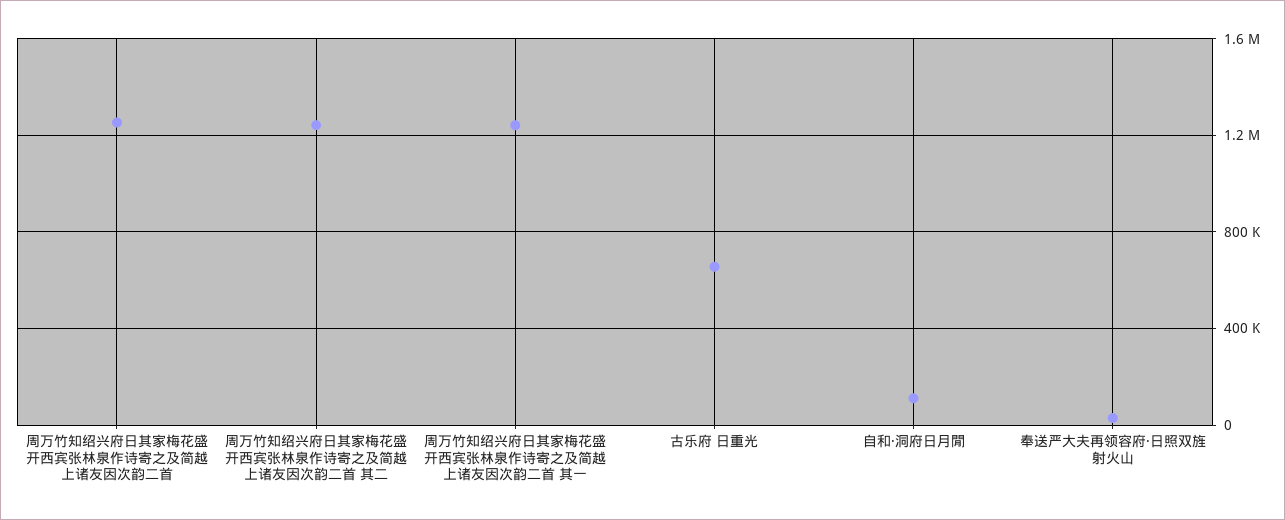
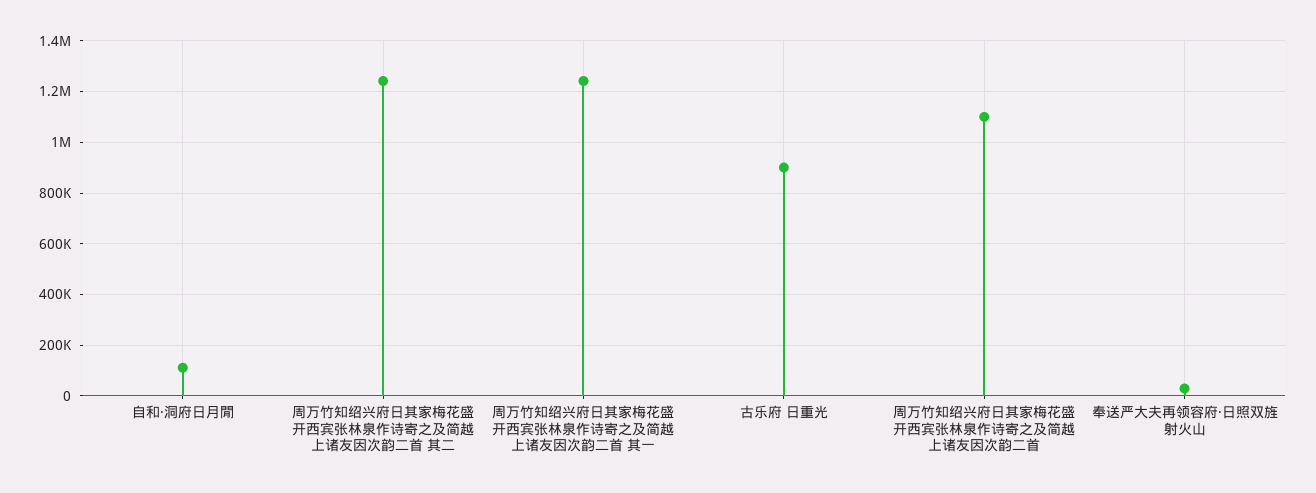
  {
-   "周万竹知绍兴府日其家梅花盛开西宾张林泉作诗寄之及简越上诸友因次韵二首": 1250000,
+   "周万竹知绍兴府日其家梅花盛开西宾张林泉作诗寄之及简越上诸友因次韵二首": 1100000,
    "周万竹知绍兴府日其家梅花盛开西宾张林泉作诗寄之及简越上诸友因次韵二首 其二": 1250000,
    "周万竹知绍兴府日其家梅花盛开西宾张林泉作诗寄之及简越上诸友因次韵二首 其一": 1250000,
-   "古乐府 日重光": 650000,
+   "古乐府 日重光": 900000,
    "自和·洞府日月閒": 100000,
    "奉送严大夫再领容府·日照双旌射火山": 25000
  }

